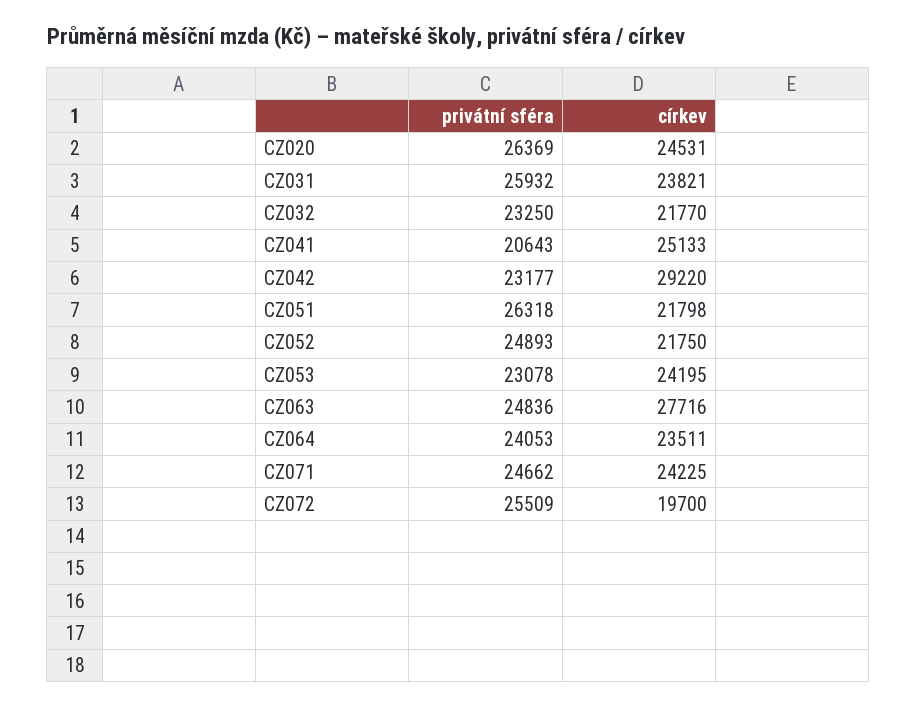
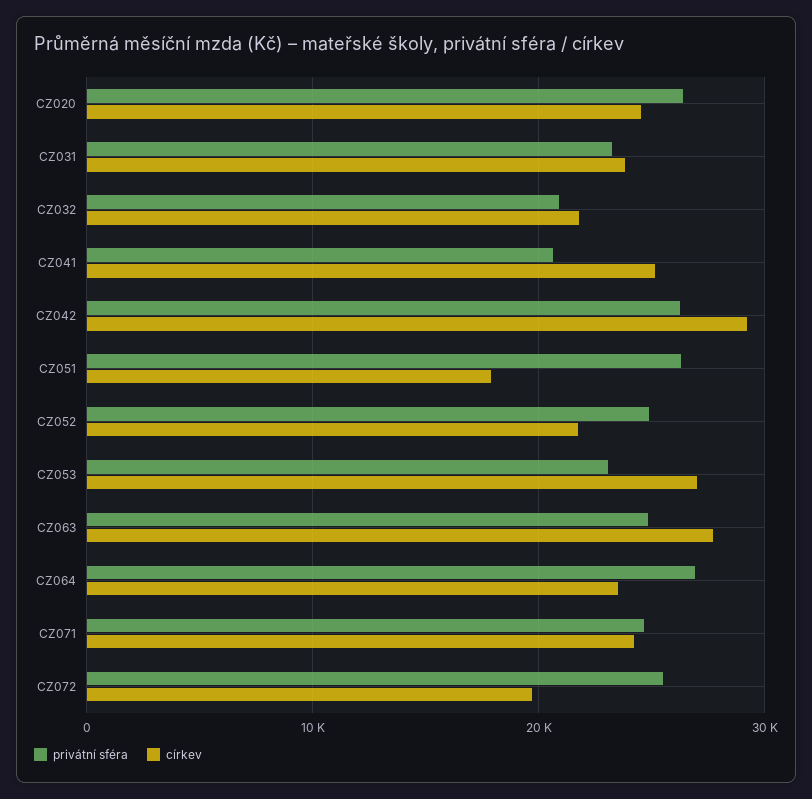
  {
    "privátní sféra": {
      "CZ020": 26369,
-     "CZ031": 25932,
+     "CZ031": 23000,
-     "CZ032": 23250,
+     "CZ032": 21000,
      "CZ041": 20643,
-     "CZ042": 23177,
+     "CZ042": 26000,
      "CZ051": 26318,
      "CZ052": 24893,
      "CZ053": 23078,
      "CZ063": 24836,
-     "CZ064": 24053,
+     "CZ064": 27000,
      "CZ071": 24662,
      "CZ072": 25509
    },
    "církev": {
      "CZ020": 24531,
      "CZ031": 23821,
      "CZ032": 21770,
      "CZ041": 25133,
      "CZ042": 29220,
-     "CZ051": 21798,
+     "CZ051": 18000,
      "CZ052": 21750,
-     "CZ053": 24195,
+     "CZ053": 27000,
      "CZ063": 27716,
      "CZ064": 23511,
      "CZ071": 24225,
      "CZ072": 19700
    }
  }

